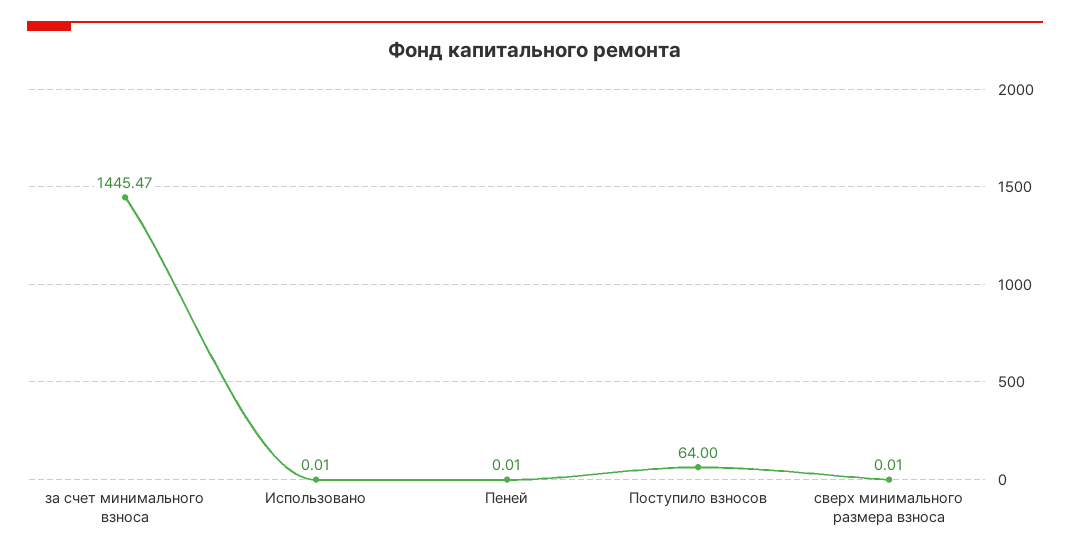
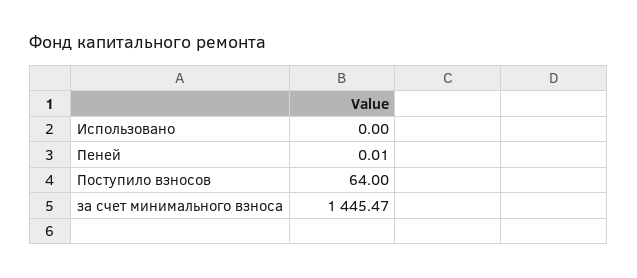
  {
    "за счет минимального взноса": 1445.47,
-   "Использовано": 0.01,
+   "Использовано": 0,
    "Пеней": 0.01,
-   "Поступило взносов": 64,
+   "Поступило взносов": 64
-   "сверх минимального размера взноса": 0.01
  }

